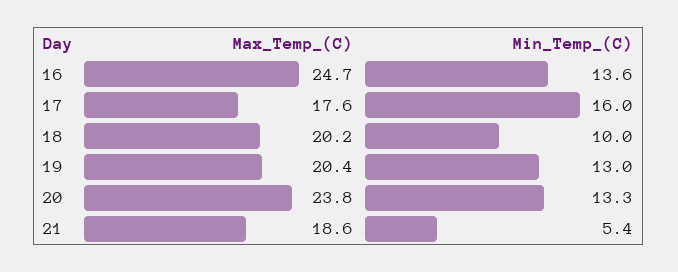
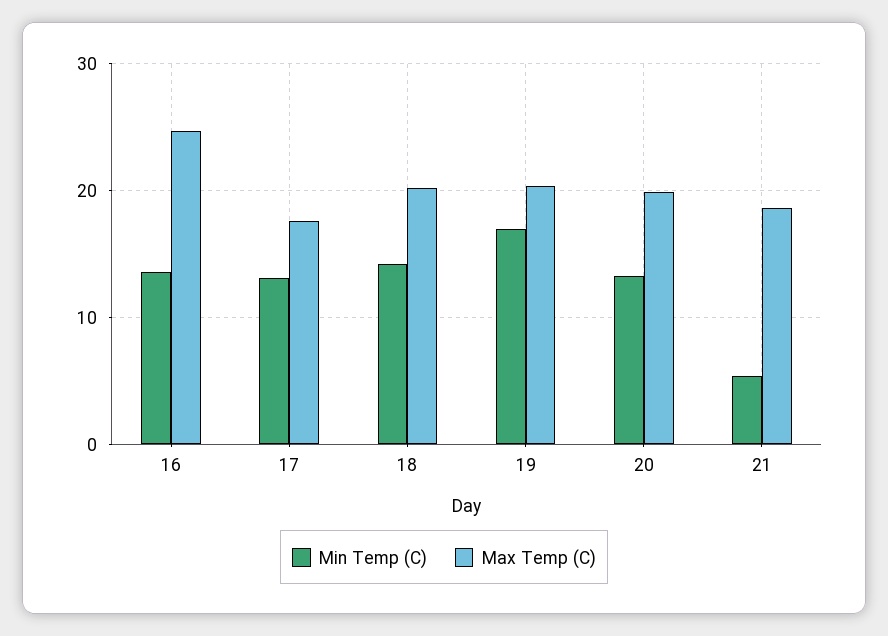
  {
    "Max_Temp_(C)": {
      "16": 24.7,
      "17": 17.6,
      "18": 20.2,
      "19": 20.4,
-     "20": 23.8,
+     "20": 20,
      "21": 18.6
    },
    "Min_Temp_(C)": {
      "16": 13.6,
-     "17": 16,
+     "17": 13,
-     "18": 10,
+     "18": 14,
-     "19": 13,
+     "19": 17,
      "20": 13.3,
      "21": 5.4
    }
  }

